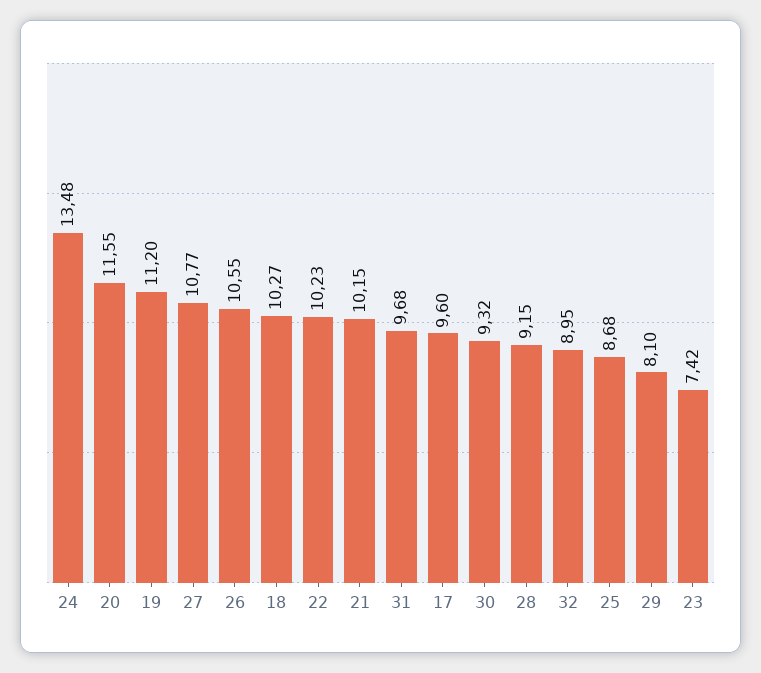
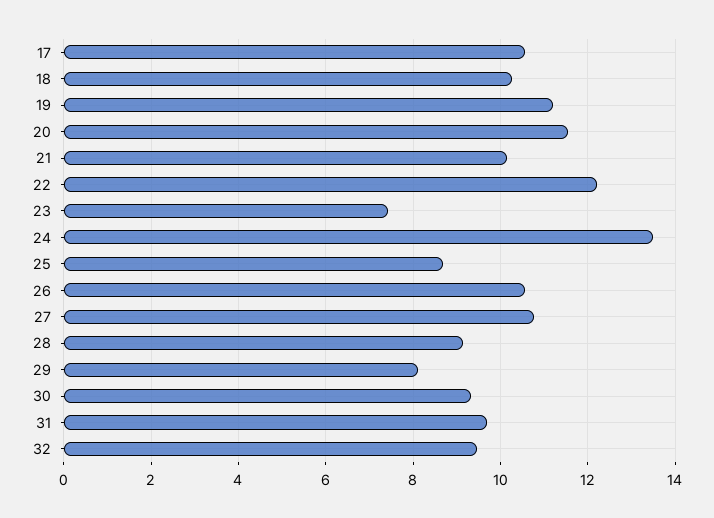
  {
    "24": 13.48,
    "20": 11.55,
    "19": 11.2,
    "27": 10.77,
    "26": 10.55,
    "18": 10.27,
-   "22": 10.23,
+   "22": 12.2,
    "21": 10.15,
    "31": 9.68,
-   "17": 9.6,
+   "17": 10.6,
    "30": 9.32,
    "28": 9.15,
-   "32": 8.95,
+   "32": 9.4,
    "25": 8.68,
    "29": 8.1,
    "23": 7.42
  }

